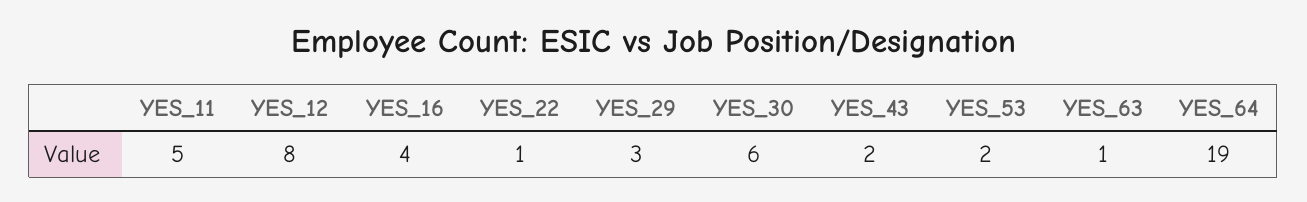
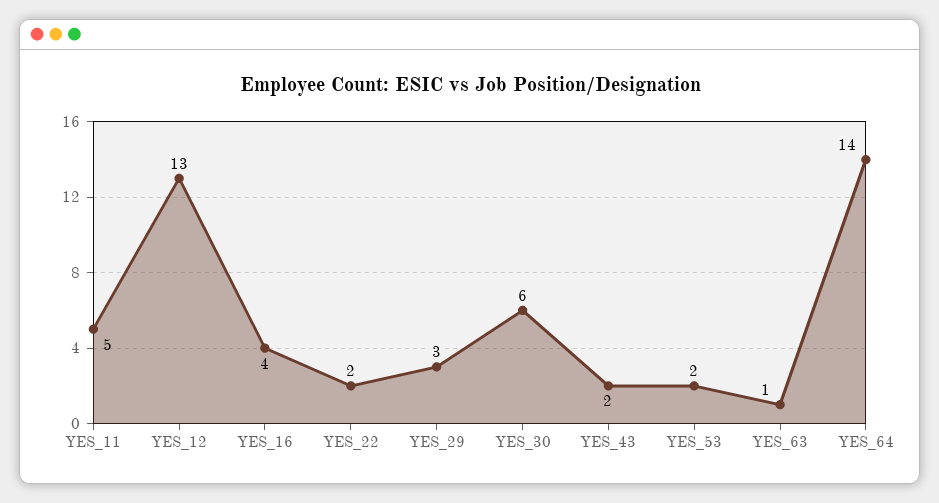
  {
    "YES_11": 5,
-   "YES_12": 8,
+   "YES_12": 13,
    "YES_16": 4,
-   "YES_22": 1,
+   "YES_22": 2,
    "YES_29": 3,
    "YES_30": 6,
    "YES_43": 2,
    "YES_53": 2,
    "YES_63": 1,
-   "YES_64": 19
+   "YES_64": 14
  }

